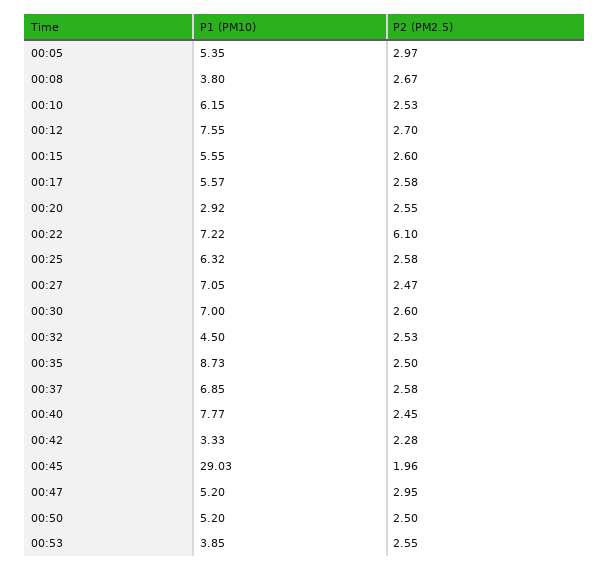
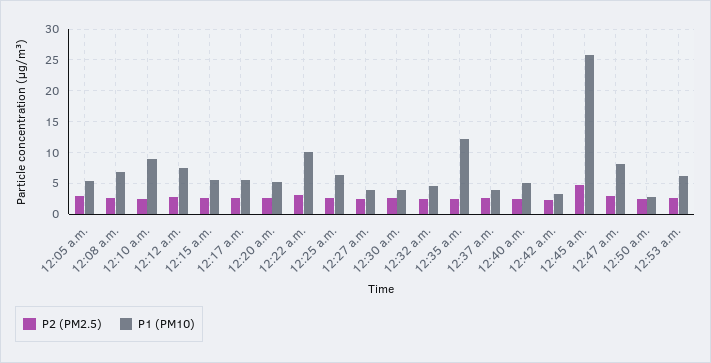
  {
    "P1 (PM10)": {
      "00:05": 5.35,
-     "00:08": 3.8,
+     "00:08": 7,
-     "00:10": 6.15,
+     "00:10": 9,
      "00:12": 7.55,
      "00:15": 5.55,
      "00:17": 5.57,
-     "00:20": 2.92,
+     "00:20": 5,
-     "00:22": 7.22,
+     "00:22": 10,
      "00:25": 6.32,
-     "00:27": 7.05,
+     "00:27": 4,
-     "00:30": 7,
+     "00:30": 4,
      "00:32": 4.5,
-     "00:35": 8.73,
+     "00:35": 12,
-     "00:37": 6.85,
+     "00:37": 4,
-     "00:40": 7.77,
+     "00:40": 5,
      "00:42": 3.33,
-     "00:45": 29.03,
+     "00:45": 26,
-     "00:47": 5.2,
+     "00:47": 8,
-     "00:50": 5.2,
+     "00:50": 3,
-     "00:53": 3.85
+     "00:53": 6
    },
    "P2 (PM2.5)": {
      "00:05": 2.97,
      "00:08": 2.67,
      "00:10": 2.53,
      "00:12": 2.7,
      "00:15": 2.6,
      "00:17": 2.58,
      "00:20": 2.55,
-     "00:22": 6.1,
+     "00:22": 3,
      "00:25": 2.58,
      "00:27": 2.47,
      "00:30": 2.6,
      "00:32": 2.53,
      "00:35": 2.5,
      "00:37": 2.58,
      "00:40": 2.45,
      "00:42": 2.28,
-     "00:45": 1.96,
+     "00:45": 5,
      "00:47": 2.95,
      "00:50": 2.5,
      "00:53": 2.55
    }
  }

